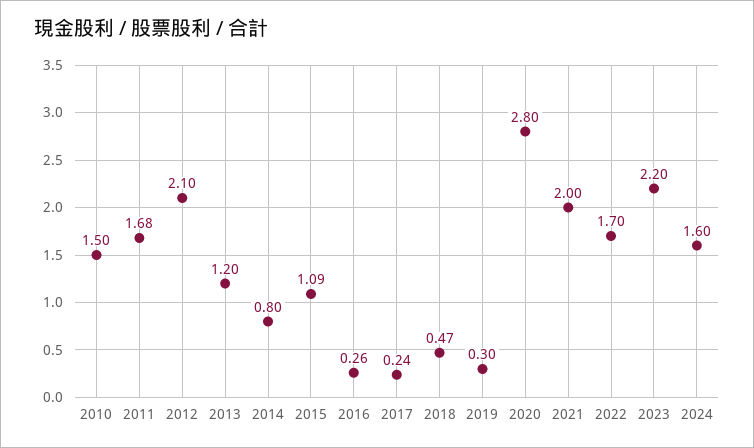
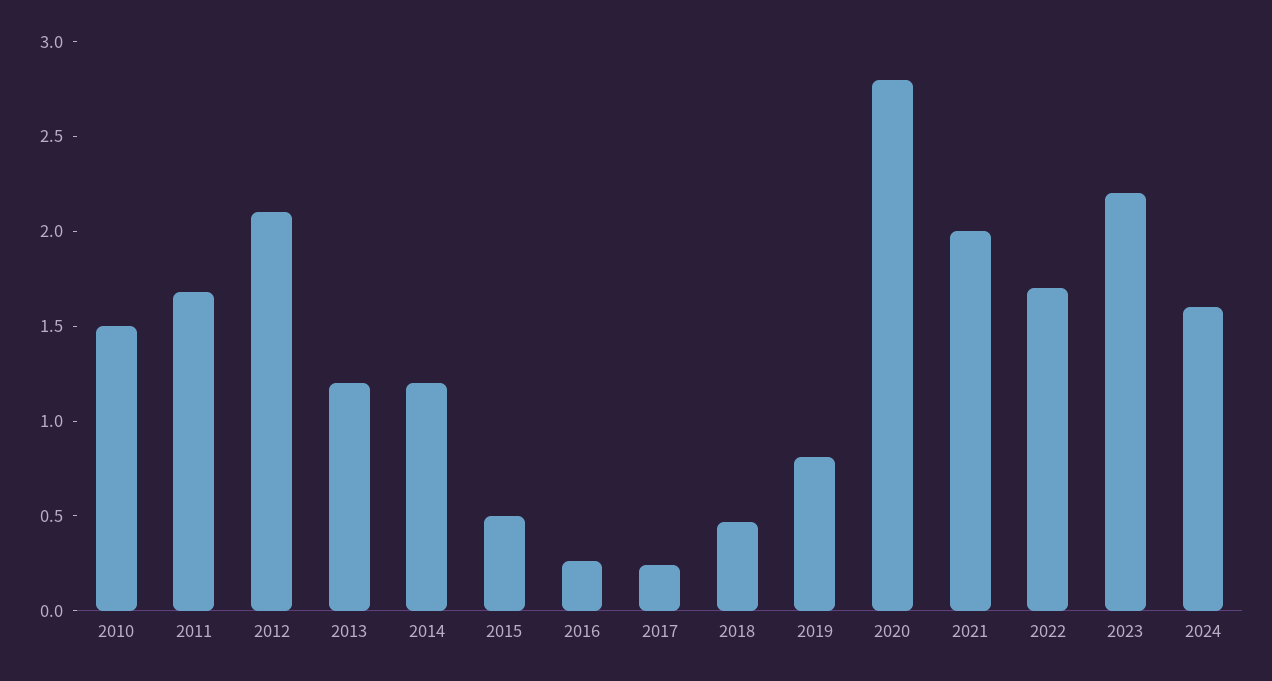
  {
    "2010": 1.5,
    "2011": 1.68,
    "2012": 2.1,
    "2013": 1.2,
-   "2014": 0.8,
+   "2014": 1.2,
-   "2015": 1.09,
+   "2015": 0.5,
    "2016": 0.26,
    "2017": 0.24,
    "2018": 0.47,
-   "2019": 0.3,
+   "2019": 0.8,
    "2020": 2.8,
    "2021": 2,
    "2022": 1.7,
    "2023": 2.2,
    "2024": 1.6
  }

